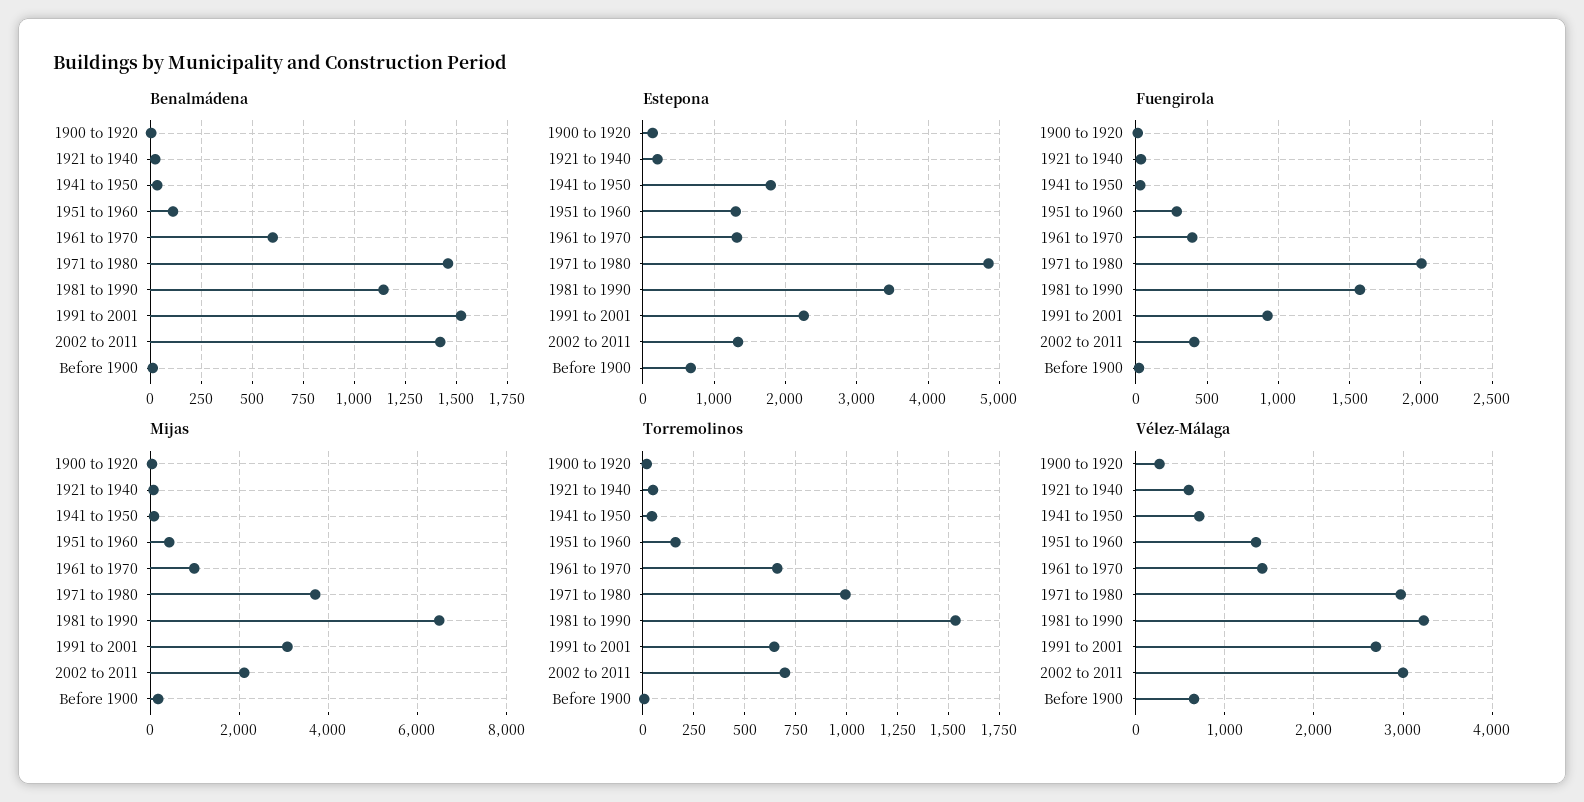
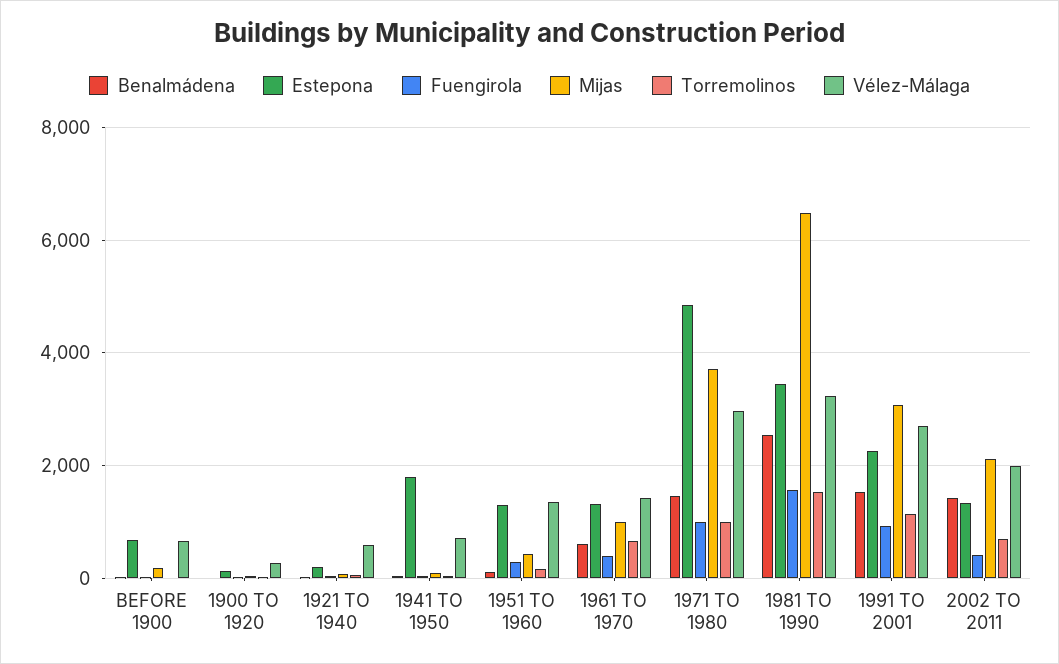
  {
    "Benalmádena": {
      "1900 to 1920": 0,
      "1921 to 1940": 50,
      "1941 to 1950": 50,
      "1951 to 1960": 100,
      "1961 to 1970": 600,
      "1971 to 1980": 1450,
-     "1981 to 1990": 1150,
+     "1981 to 1990": 2600,
      "1991 to 2001": 1500,
      "2002 to 2011": 1400,
      "Before 1900": 0
    },
    "Estepona": {
      "1900 to 1920": 100,
      "1921 to 1940": 200,
      "1941 to 1950": 1800,
      "1951 to 1960": 1300,
      "1961 to 1970": 1300,
      "1971 to 1980": 4800,
      "1981 to 1990": 3500,
      "1991 to 2001": 2300,
      "2002 to 2011": 1300,
      "Before 1900": 700
    },
    "Fuengirola": {
      "1900 to 1920": 0,
      "1921 to 1940": 50,
      "1941 to 1950": 50,
      "1951 to 1960": 300,
      "1961 to 1970": 400,
-     "1971 to 1980": 2000,
+     "1971 to 1980": 1000,
      "1981 to 1990": 1550,
      "1991 to 2001": 900,
      "2002 to 2011": 400,
      "Before 1900": 0
    },
    "Mijas": {
      "1900 to 1920": 0,
      "1921 to 1940": 0,
      "1941 to 1950": 0,
      "1951 to 1960": 400,
      "1961 to 1970": 1000,
      "1971 to 1980": 3800,
      "1981 to 1990": 6400,
      "1991 to 2001": 3000,
      "2002 to 2011": 2200,
      "Before 1900": 200
    },
    "Torremolinos": {
      "1900 to 1920": 0,
      "1921 to 1940": 50,
      "1941 to 1950": 50,
      "1951 to 1960": 150,
      "1961 to 1970": 650,
      "1971 to 1980": 1000,
      "1981 to 1990": 1550,
-     "1991 to 2001": 650,
+     "1991 to 2001": 1200,
      "2002 to 2011": 700,
      "Before 1900": 0
    },
    "Vélez-Málaga": {
      "1900 to 1920": 300,
      "1921 to 1940": 600,
      "1941 to 1950": 700,
      "1951 to 1960": 1300,
      "1961 to 1970": 1400,
      "1971 to 1980": 3000,
      "1981 to 1990": 3200,
      "1991 to 2001": 2700,
-     "2002 to 2011": 3000,
+     "2002 to 2011": 2000,
      "Before 1900": 700
    }
  }

